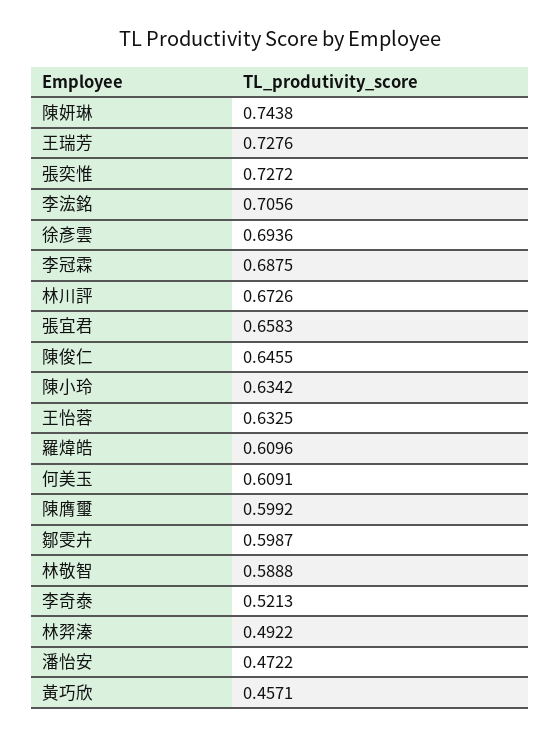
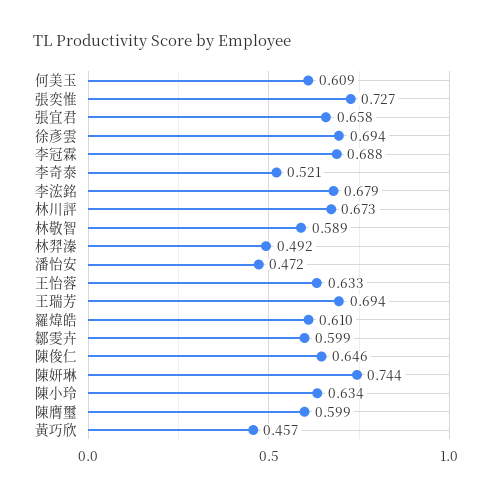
  {
    "陳妍琳": 0.7438,
-   "王瑞芳": 0.7276,
+   "王瑞芳": 0.694,
    "張奕惟": 0.7272,
-   "李浤銘": 0.7056,
+   "李浤銘": 0.679,
    "徐彥雲": 0.6936,
    "李冠霖": 0.6875,
    "林川評": 0.6726,
    "張宜君": 0.6583,
    "陳俊仁": 0.6455,
    "陳小玲": 0.6342,
    "王怡蓉": 0.6325,
    "羅煒皓": 0.6096,
    "何美玉": 0.6091,
    "陳膺璽": 0.5992,
    "鄒雯卉": 0.5987,
    "林敬智": 0.5888,
    "李奇泰": 0.5213,
    "林羿溱": 0.4922,
    "潘怡安": 0.4722,
    "黃巧欣": 0.4571
  }

